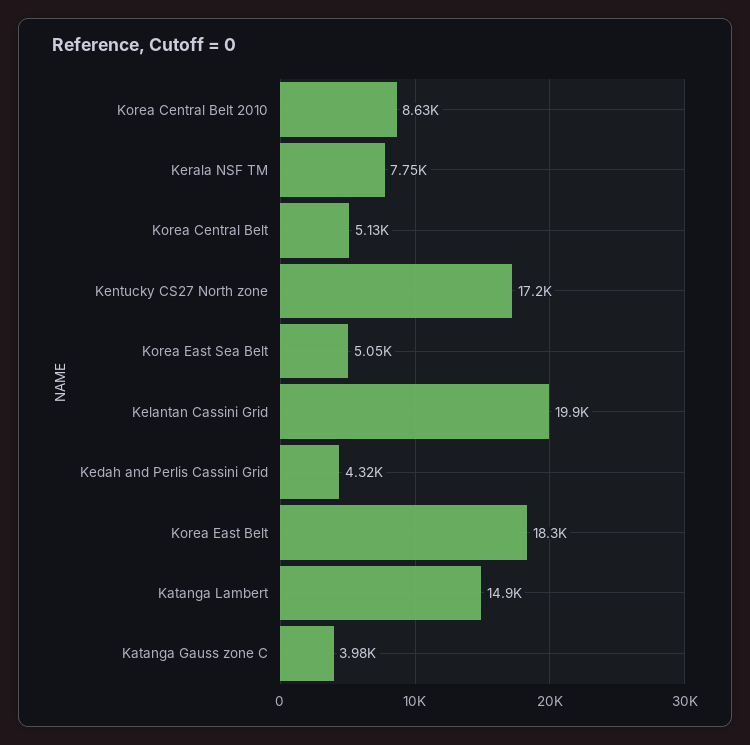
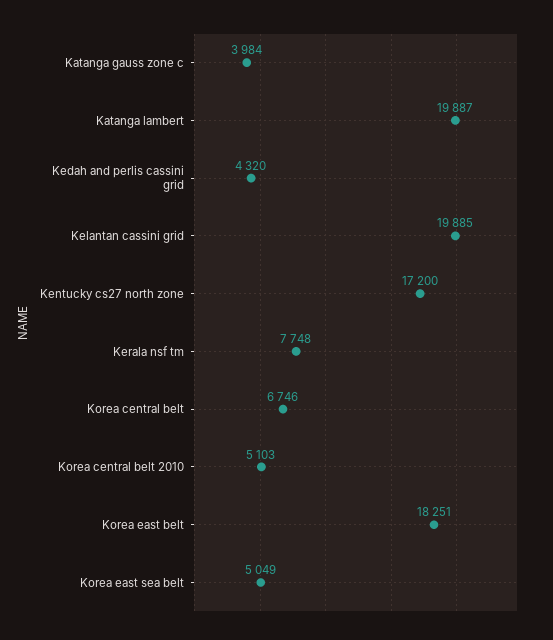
  {
-   "Korea Central Belt 2010": 8630,
+   "Korea Central Belt 2010": 5103,
    "Kerala NSF TM": 7748,
-   "Korea Central Belt": 5130,
+   "Korea Central Belt": 6746,
    "Kentucky CS27 North zone": 17200,
    "Korea East Sea Belt": 5049,
    "Kelantan Cassini Grid": 19885,
    "Kedah and Perlis Cassini Grid": 4320,
    "Korea East Belt": 18251,
-   "Katanga Lambert": 14900,
+   "Katanga Lambert": 19887,
    "Katanga Gauss zone C": 3984
  }

